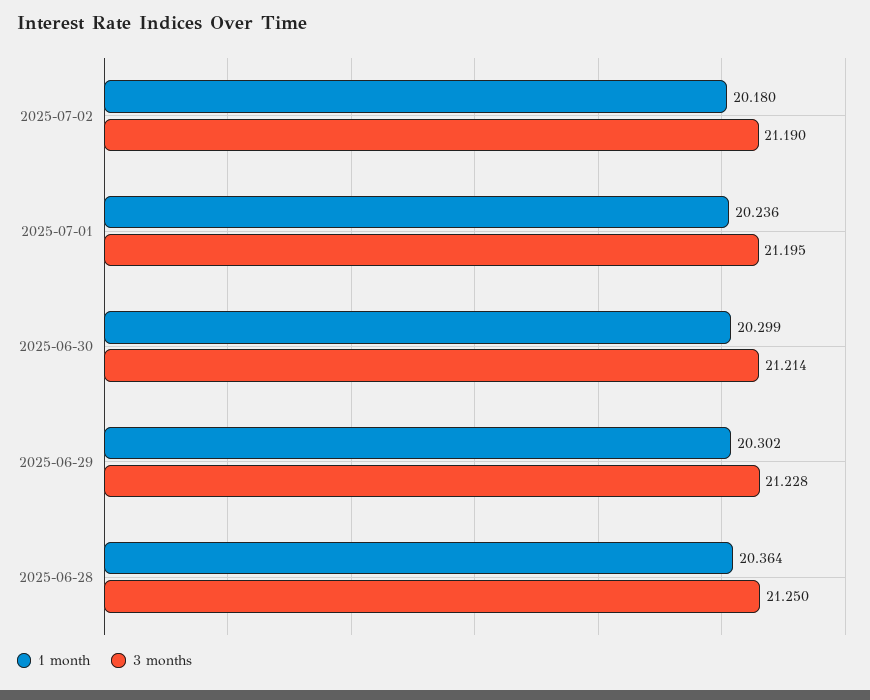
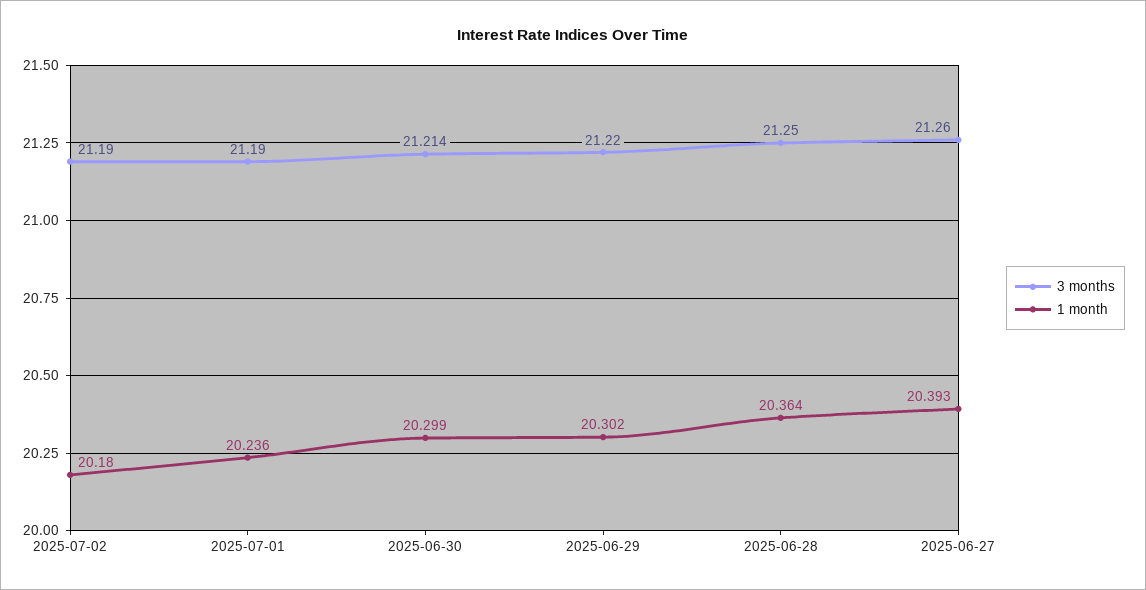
  {
    "1 month": {
      "2025-07-02": 20.18,
      "2025-07-01": 20.236,
      "2025-06-30": 20.299,
      "2025-06-29": 20.302,
-     "2025-06-28": 20.364
+     "2025-06-28": 20.364,
+     "2025-06-27": 20.393
    },
    "3 months": {
      "2025-07-02": 21.19,
-     "2025-07-01": 21.195,
+     "2025-07-01": 21.19,
      "2025-06-30": 21.214,
-     "2025-06-29": 21.228,
+     "2025-06-29": 21.22,
-     "2025-06-28": 21.25
+     "2025-06-28": 21.25,
+     "2025-06-27": 21.26
    }
  }

